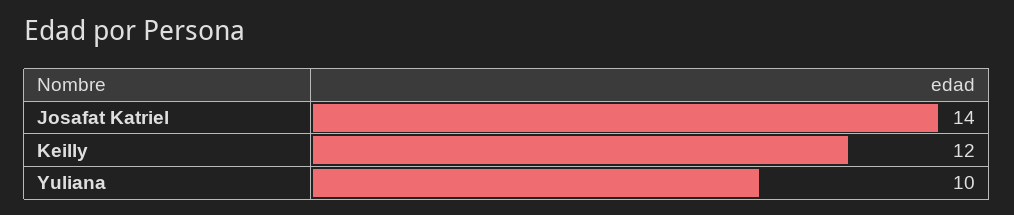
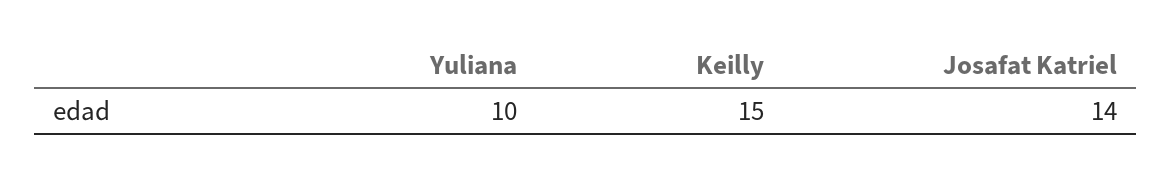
  {
    "Josafat Katriel": 14,
-   "Keilly": 12,
+   "Keilly": 15,
    "Yuliana": 10
  }

